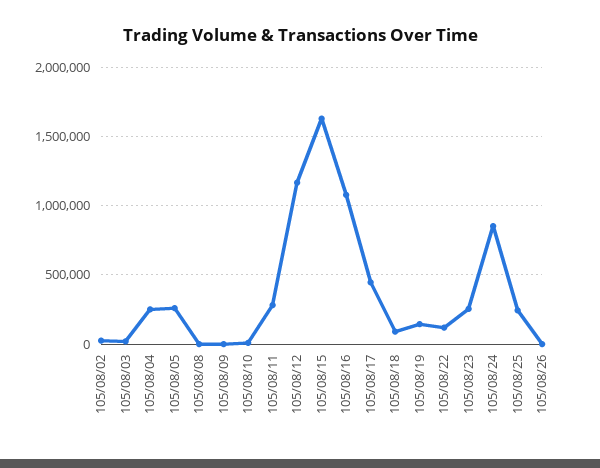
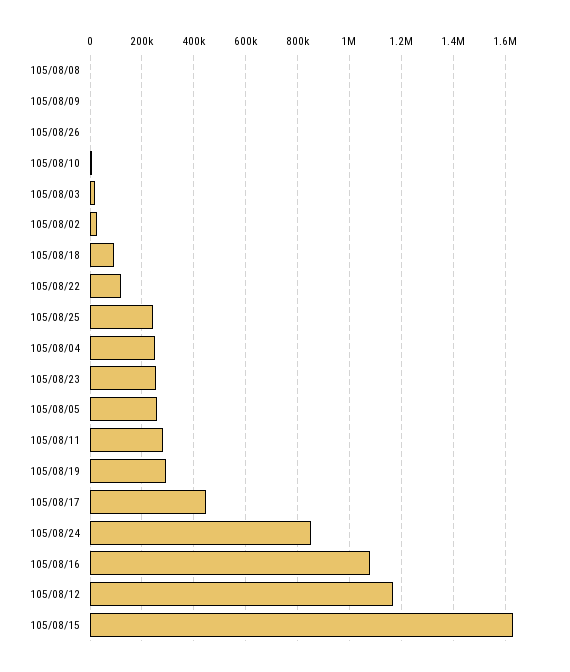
  {
    "105/08/02": 25000,
    "105/08/03": 25000,
    "105/08/04": 250000,
    "105/08/05": 250000,
    "105/08/08": 0,
    "105/08/09": 0,
    "105/08/10": 0,
    "105/08/11": 275000,
    "105/08/12": 1175000,
    "105/08/15": 1625000,
    "105/08/16": 1075000,
    "105/08/17": 450000,
    "105/08/18": 100000,
-   "105/08/19": 150000,
+   "105/08/19": 300000,
    "105/08/22": 125000,
    "105/08/23": 250000,
    "105/08/24": 850000,
    "105/08/25": 250000,
    "105/08/26": 0
  }

